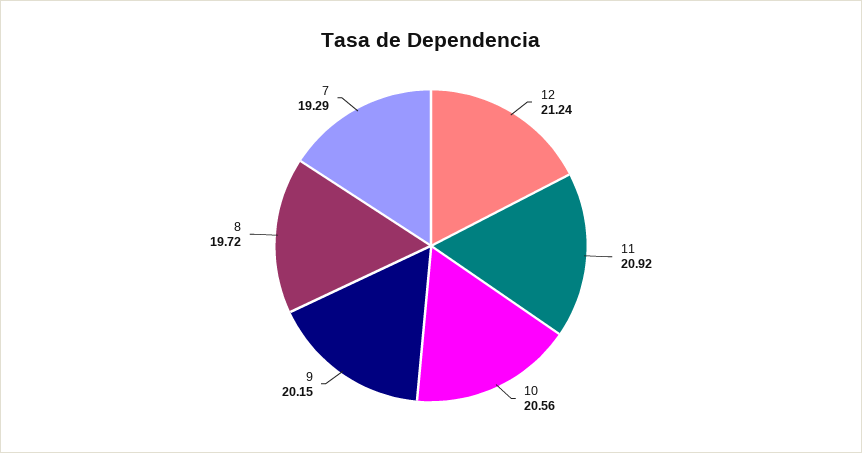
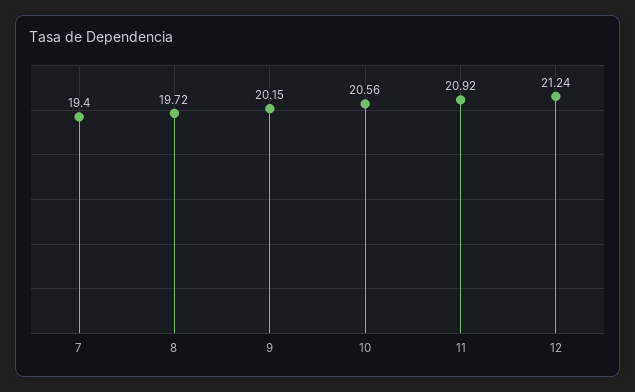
  {
    "12": 21.24,
    "11": 20.92,
    "10": 20.56,
    "9": 20.15,
    "8": 19.72,
-   "7": 19.29
+   "7": 19.4
  }

